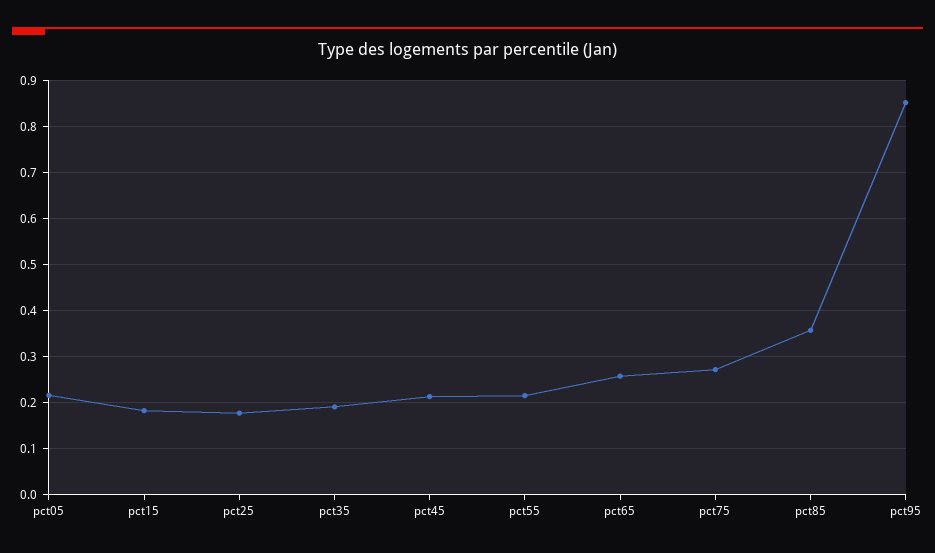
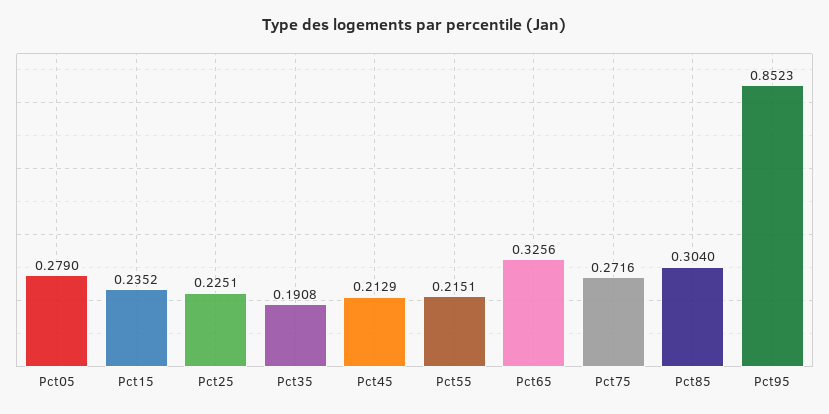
  {
-   "pct05": 0.22,
+   "pct05": 0.279,
-   "pct15": 0.18,
+   "pct15": 0.2352,
-   "pct25": 0.18,
+   "pct25": 0.2251,
    "pct35": 0.1908,
    "pct45": 0.2129,
    "pct55": 0.2151,
-   "pct65": 0.26,
+   "pct65": 0.3256,
    "pct75": 0.2716,
-   "pct85": 0.36,
+   "pct85": 0.304,
    "pct95": 0.8523
  }

